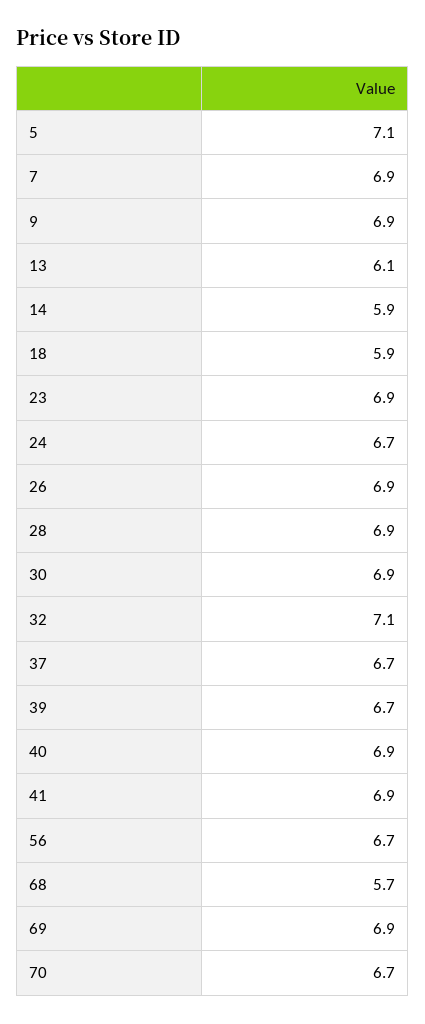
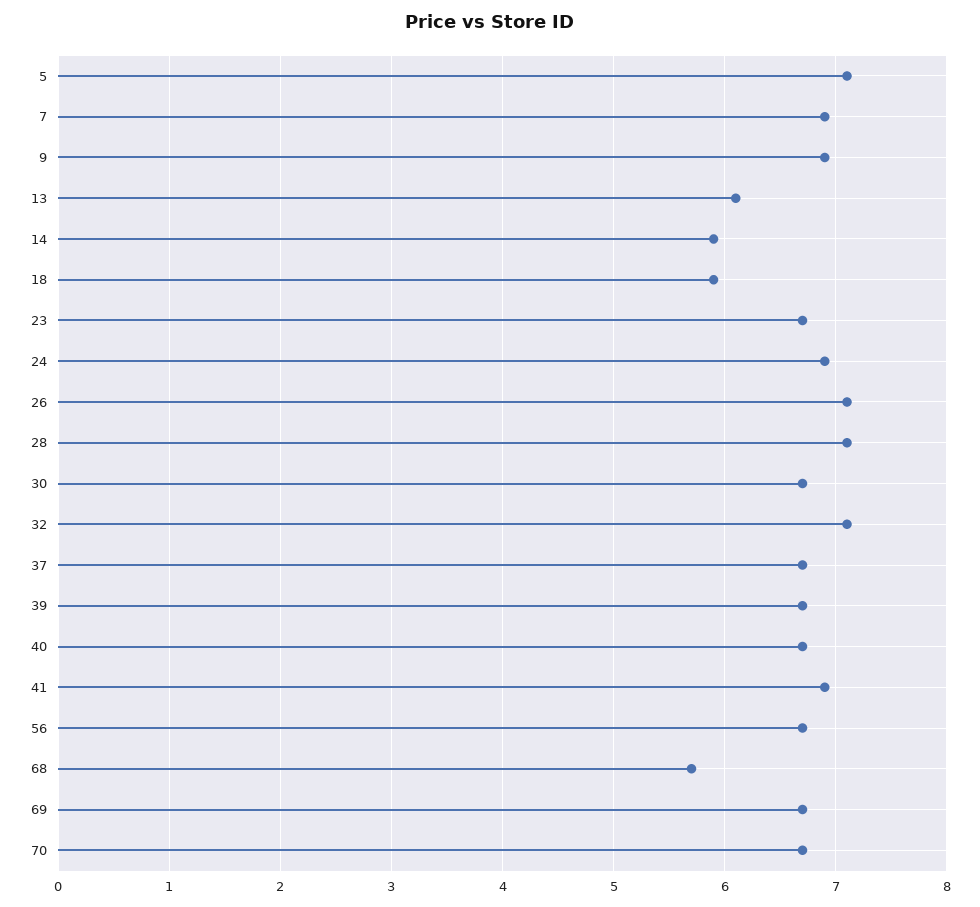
  {
    "5": 7.1,
    "7": 6.9,
    "9": 6.9,
    "13": 6.1,
    "14": 5.9,
    "18": 5.9,
-   "23": 6.9,
+   "23": 6.7,
-   "24": 6.7,
+   "24": 6.9,
-   "26": 6.9,
+   "26": 7.1,
-   "28": 6.9,
+   "28": 7.1,
-   "30": 6.9,
+   "30": 6.7,
    "32": 7.1,
    "37": 6.7,
    "39": 6.7,
-   "40": 6.9,
+   "40": 6.7,
    "41": 6.9,
    "56": 6.7,
    "68": 5.7,
-   "69": 6.9,
+   "69": 6.7,
    "70": 6.7
  }

